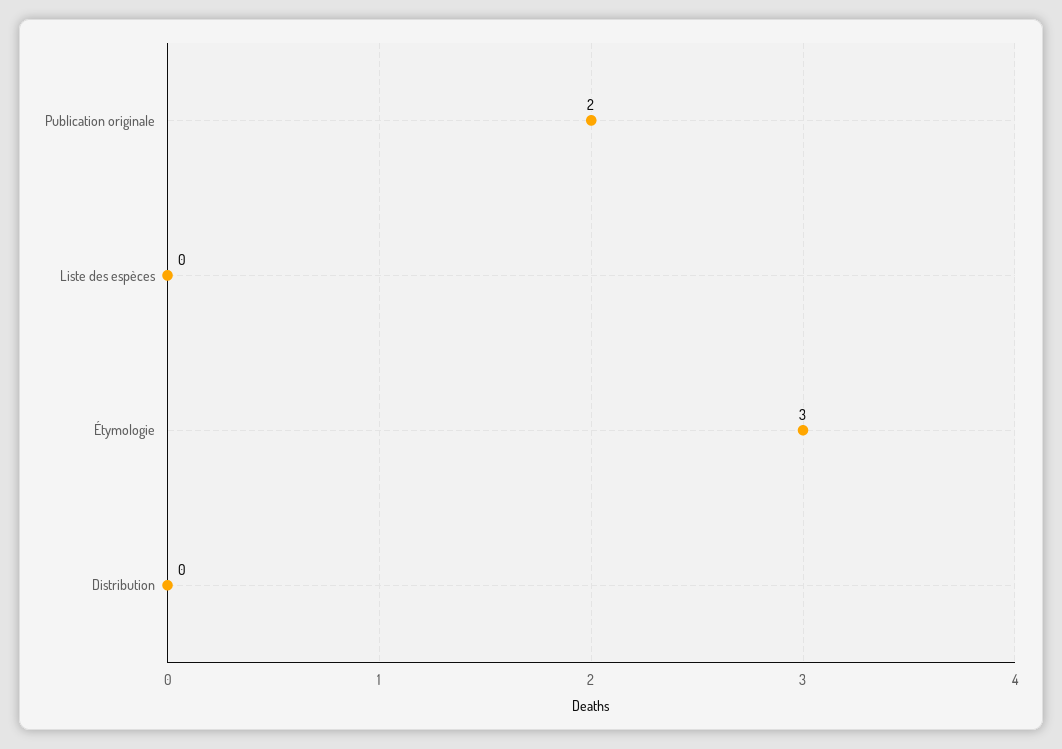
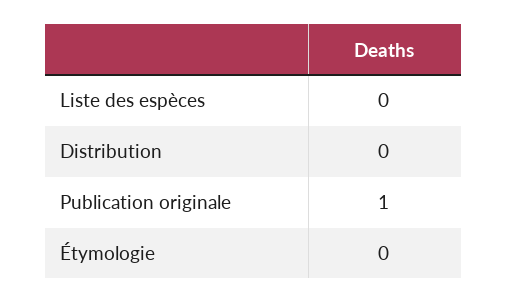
  {
-   "Publication originale": 2,
+   "Publication originale": 1,
    "Liste des espèces": 0,
-   "Étymologie": 3,
+   "Étymologie": 0,
    "Distribution": 0
  }

